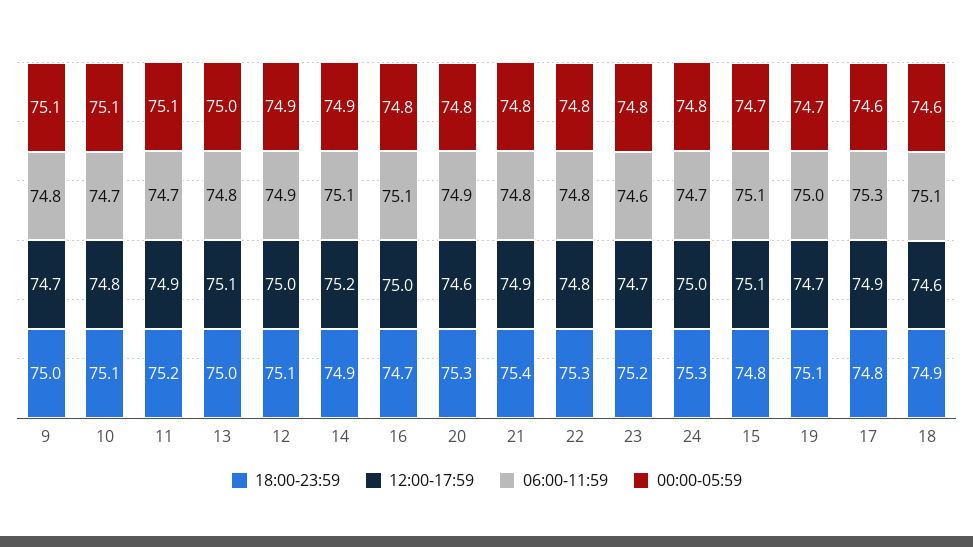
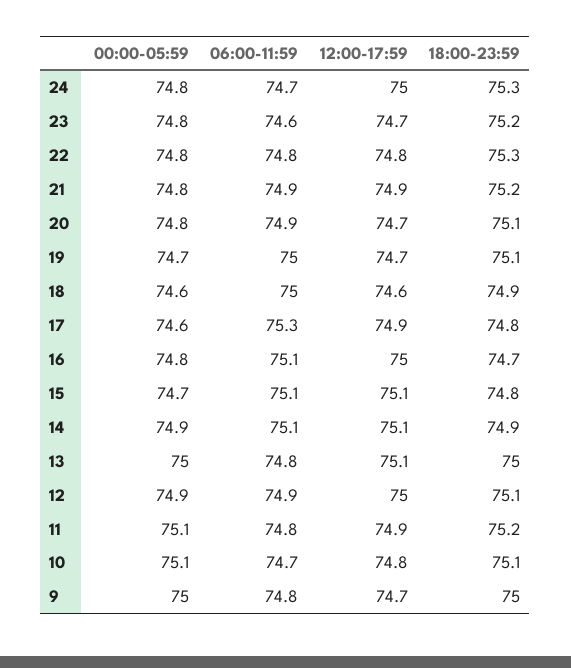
  {
    "18:00-23:59": {
      "9": 75,
      "10": 75.1,
      "11": 75.2,
      "13": 75,
      "12": 75.1,
      "14": 74.9,
      "16": 74.7,
-     "20": 75.3,
+     "20": 75.1,
-     "21": 75.4,
+     "21": 75.2,
      "22": 75.3,
      "23": 75.2,
      "24": 75.3,
      "15": 74.8,
      "19": 75.1,
      "17": 74.8,
      "18": 74.9
    },
    "12:00-17:59": {
      "9": 74.7,
      "10": 74.8,
      "11": 74.9,
      "13": 75.1,
      "12": 75,
-     "14": 75.2,
+     "14": 75.1,
      "16": 75,
-     "20": 74.6,
+     "20": 74.7,
      "21": 74.9,
      "22": 74.8,
      "23": 74.7,
      "24": 75,
      "15": 75.1,
      "19": 74.7,
      "17": 74.9,
      "18": 74.6
    },
    "06:00-11:59": {
      "9": 74.8,
      "10": 74.7,
-     "11": 74.7,
+     "11": 74.8,
      "13": 74.8,
      "12": 74.9,
      "14": 75.1,
      "16": 75.1,
      "20": 74.9,
-     "21": 74.8,
+     "21": 74.9,
      "22": 74.8,
      "23": 74.6,
      "24": 74.7,
      "15": 75.1,
      "19": 75,
      "17": 75.3,
-     "18": 75.1
+     "18": 75
    },
    "00:00-05:59": {
-     "9": 75.1,
+     "9": 75,
      "10": 75.1,
      "11": 75.1,
      "13": 75,
      "12": 74.9,
      "14": 74.9,
      "16": 74.8,
      "20": 74.8,
      "21": 74.8,
      "22": 74.8,
      "23": 74.8,
      "24": 74.8,
      "15": 74.7,
      "19": 74.7,
      "17": 74.6,
      "18": 74.6
    }
  }

